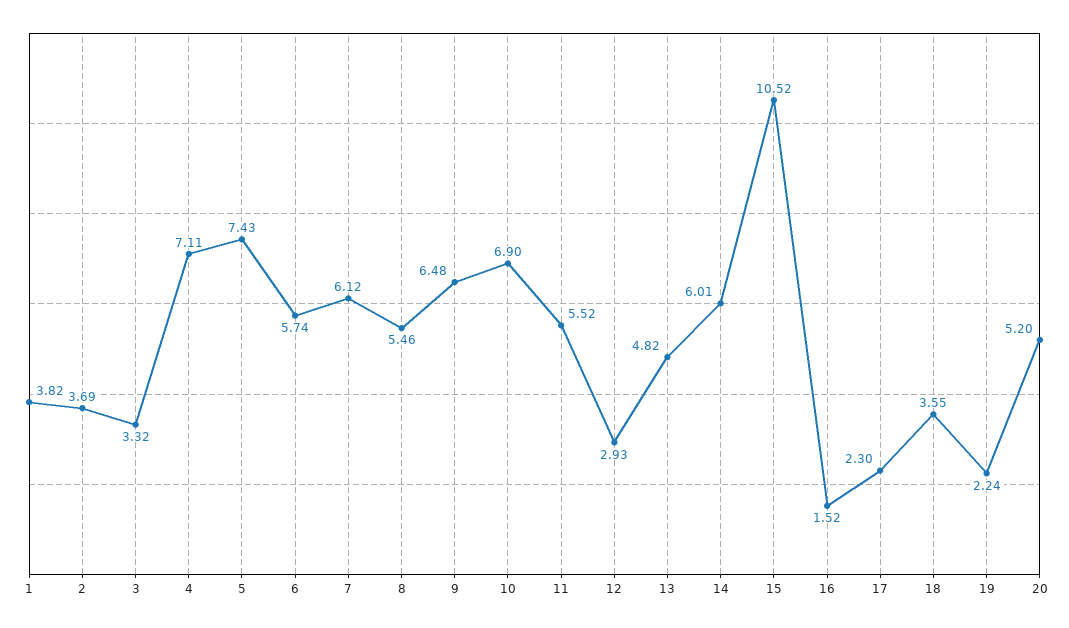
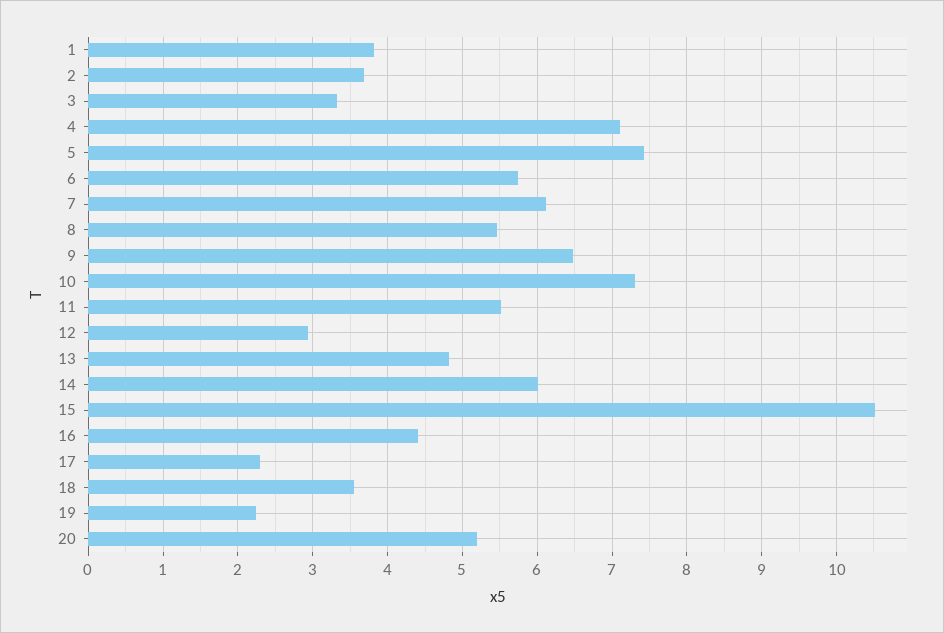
  {
    "1": 3.82,
    "2": 3.69,
    "3": 3.32,
    "4": 7.11,
    "5": 7.43,
    "6": 5.74,
    "7": 6.12,
    "8": 5.46,
    "9": 6.48,
-   "10": 6.9,
+   "10": 7.3,
    "11": 5.52,
    "12": 2.93,
    "13": 4.82,
    "14": 6.01,
    "15": 10.52,
-   "16": 1.52,
+   "16": 4.4,
    "17": 2.3,
    "18": 3.55,
    "19": 2.24,
    "20": 5.2
  }

